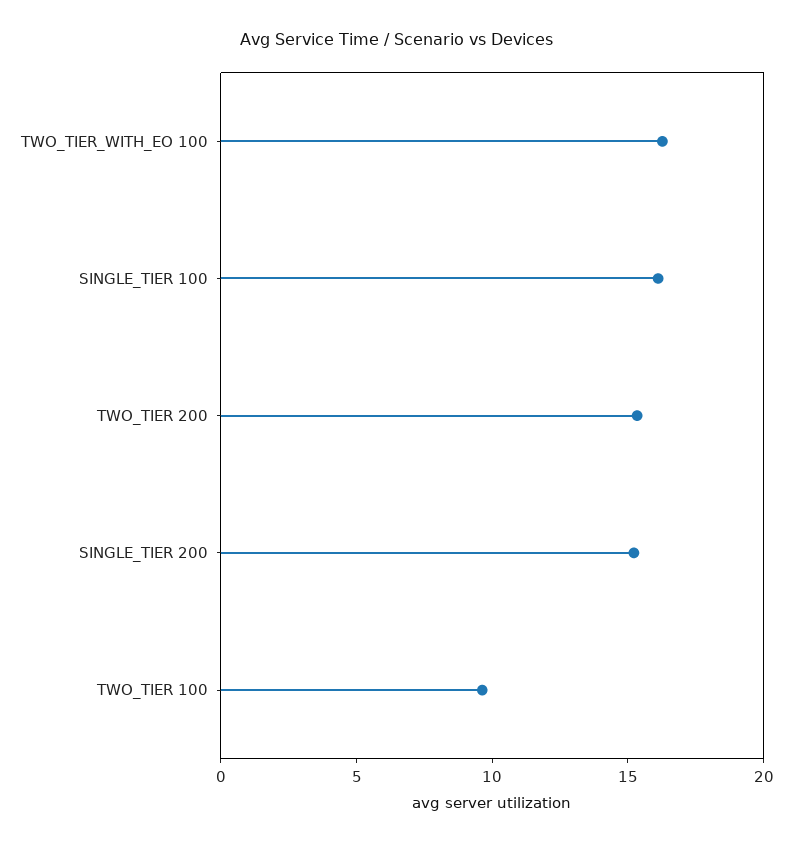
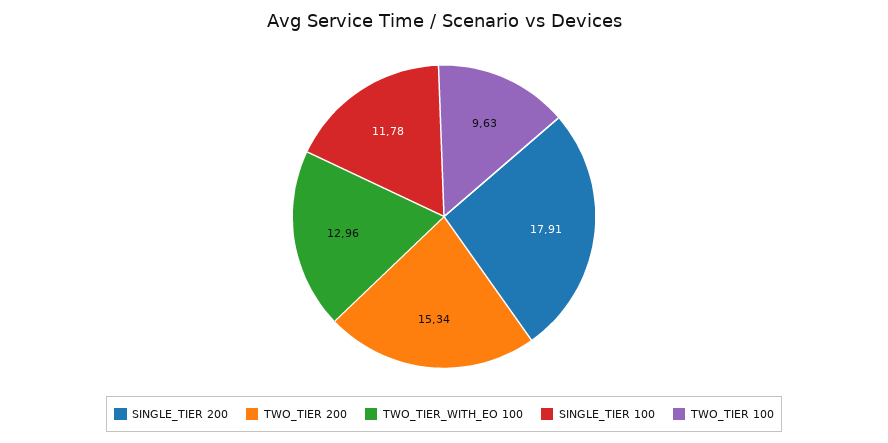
  {
-   "TWO_TIER_WITH_EO 100": 16,
+   "TWO_TIER_WITH_EO 100": 12.96,
-   "SINGLE_TIER 100": 16,
+   "SINGLE_TIER 100": 11.78,
    "TWO_TIER 200": 15.34,
-   "SINGLE_TIER 200": 15,
+   "SINGLE_TIER 200": 17.91,
    "TWO_TIER 100": 9.63
  }

